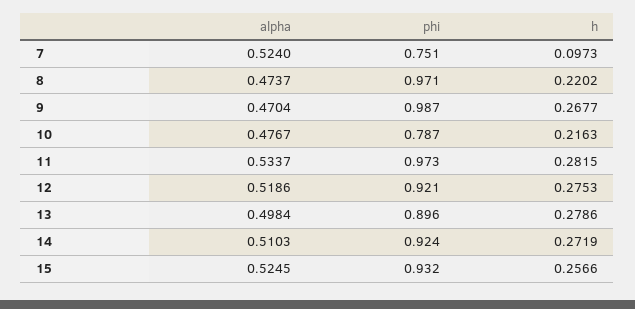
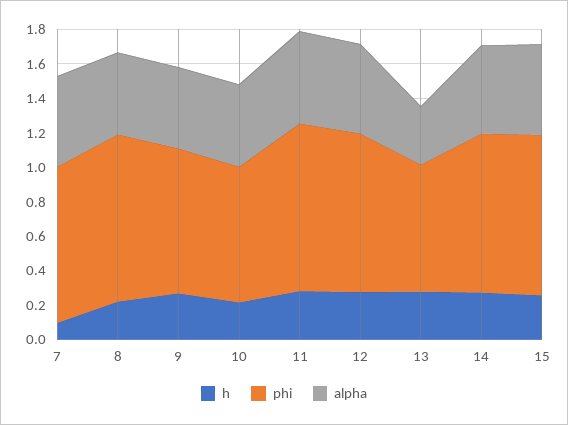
  {
    "alpha": {
      "7": 0.524,
      "8": 0.4737,
      "9": 0.4704,
      "10": 0.4767,
      "11": 0.5337,
      "12": 0.5186,
-     "13": 0.4984,
+     "13": 0.35,
      "14": 0.5103,
      "15": 0.5245
    },
    "phi": {
-     "7": 0.751,
+     "7": 0.9,
      "8": 0.971,
-     "9": 0.987,
+     "9": 0.85,
      "10": 0.787,
      "11": 0.973,
      "12": 0.921,
-     "13": 0.896,
+     "13": 0.75,
      "14": 0.924,
      "15": 0.932
    },
    "h": {
      "7": 0.0973,
      "8": 0.2202,
      "9": 0.2677,
      "10": 0.2163,
      "11": 0.2815,
      "12": 0.2753,
      "13": 0.2786,
      "14": 0.2719,
      "15": 0.2566
    }
  }

